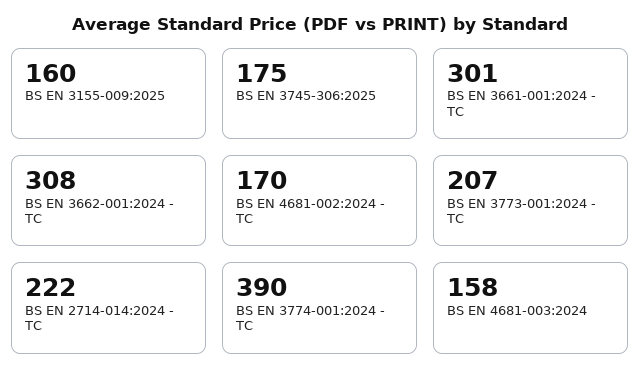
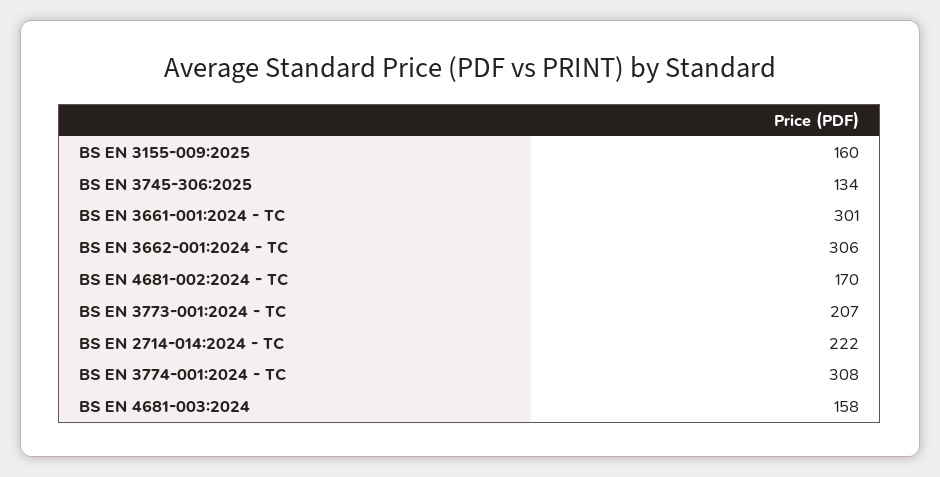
  {
    "BS EN 3155-009:2025": 160,
-   "BS EN 3745-306:2025": 175,
+   "BS EN 3745-306:2025": 134,
    "BS EN 3661-001:2024 - TC": 301,
-   "BS EN 3662-001:2024 - TC": 308,
+   "BS EN 3662-001:2024 - TC": 306,
    "BS EN 4681-002:2024 - TC": 170,
    "BS EN 3773-001:2024 - TC": 207,
    "BS EN 2714-014:2024 - TC": 222,
-   "BS EN 3774-001:2024 - TC": 390,
+   "BS EN 3774-001:2024 - TC": 308,
    "BS EN 4681-003:2024": 158
  }

